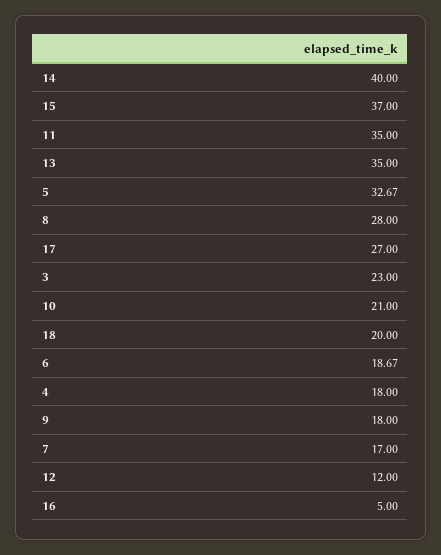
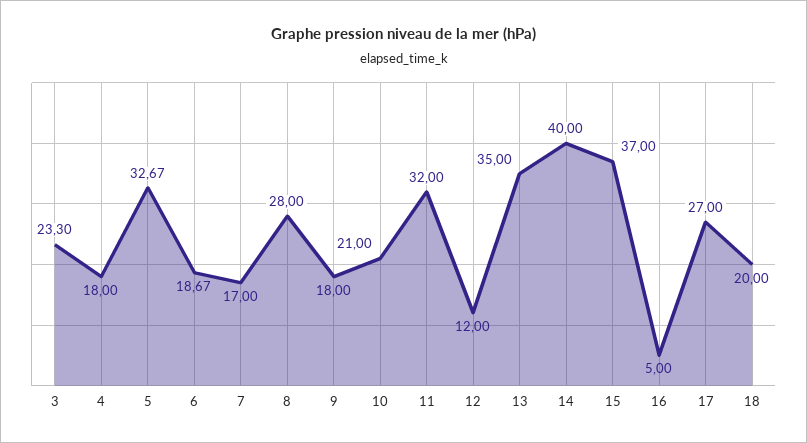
  {
    "14": 40,
    "15": 37,
-   "11": 35,
+   "11": 32,
    "13": 35,
    "5": 32.67,
    "8": 28,
    "17": 27,
-   "3": 23,
+   "3": 23.3,
    "10": 21,
    "18": 20,
    "6": 18.67,
    "4": 18,
    "9": 18,
    "7": 17,
    "12": 12,
    "16": 5
  }

